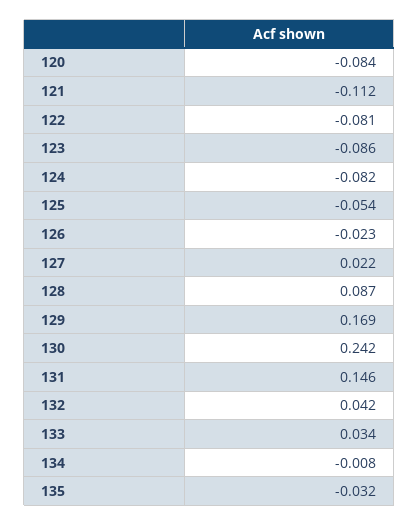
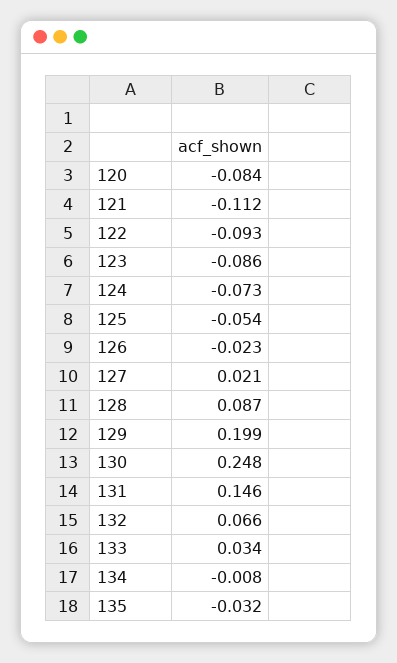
  {
    "120": -0.084,
    "121": -0.112,
-   "122": -0.081,
+   "122": -0.093,
    "123": -0.086,
-   "124": -0.082,
+   "124": -0.073,
    "125": -0.054,
    "126": -0.023,
-   "127": 0.022,
+   "127": 0.021,
    "128": 0.087,
-   "129": 0.169,
+   "129": 0.199,
-   "130": 0.242,
+   "130": 0.248,
    "131": 0.146,
-   "132": 0.042,
+   "132": 0.066,
    "133": 0.034,
    "134": -0.008,
    "135": -0.032
  }

